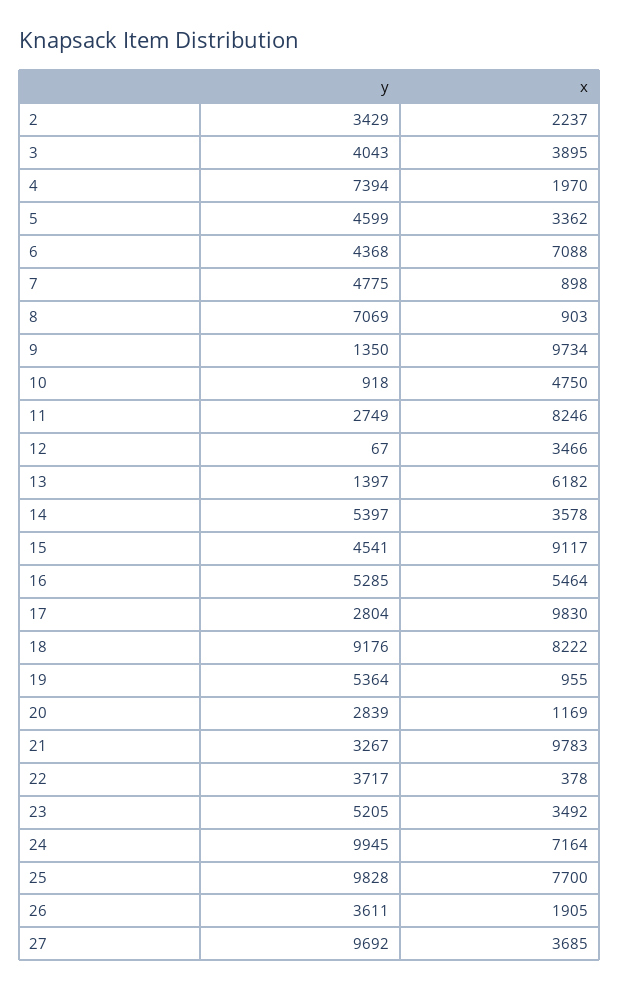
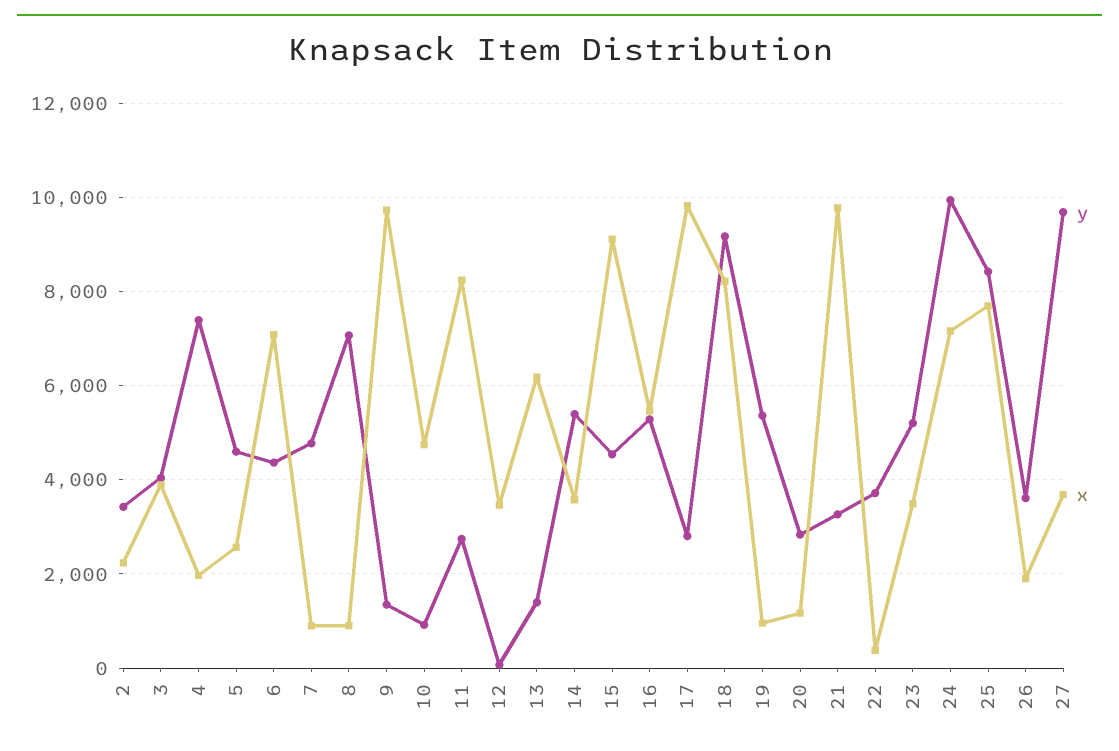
  {
    "y": {
      "2": 3429,
      "3": 4043,
      "4": 7394,
      "5": 4599,
      "6": 4368,
      "7": 4775,
      "8": 7069,
      "9": 1350,
      "10": 918,
      "11": 2749,
      "12": 67,
      "13": 1397,
      "14": 5397,
      "15": 4541,
      "16": 5285,
      "17": 2804,
      "18": 9176,
      "19": 5364,
      "20": 2839,
      "21": 3267,
      "22": 3717,
      "23": 5205,
      "24": 9945,
-     "25": 9828,
+     "25": 8400,
      "26": 3611,
      "27": 9692
    },
    "x": {
      "2": 2237,
      "3": 3895,
      "4": 1970,
-     "5": 3362,
+     "5": 2600,
      "6": 7088,
      "7": 898,
      "8": 903,
      "9": 9734,
      "10": 4750,
      "11": 8246,
      "12": 3466,
      "13": 6182,
      "14": 3578,
      "15": 9117,
      "16": 5464,
      "17": 9830,
      "18": 8222,
      "19": 955,
      "20": 1169,
      "21": 9783,
      "22": 378,
      "23": 3492,
      "24": 7164,
      "25": 7700,
      "26": 1905,
      "27": 3685
    }
  }

